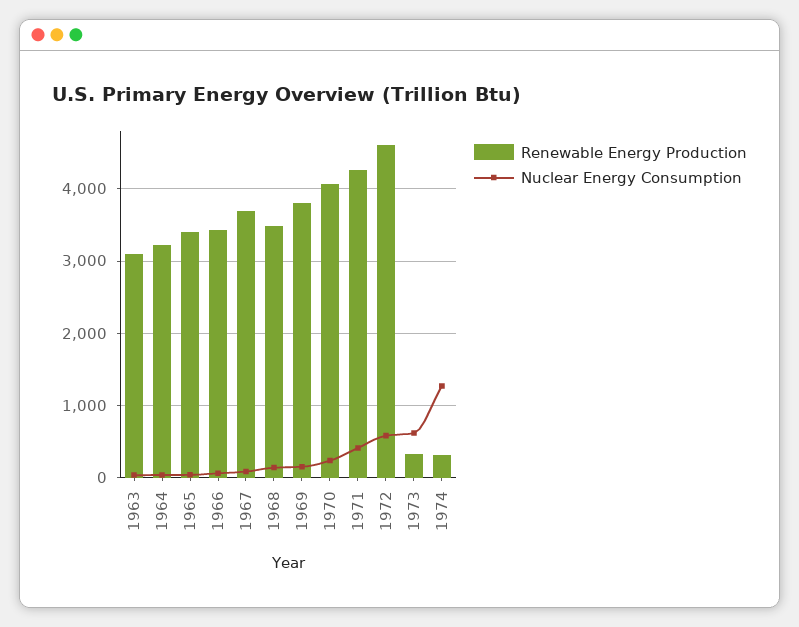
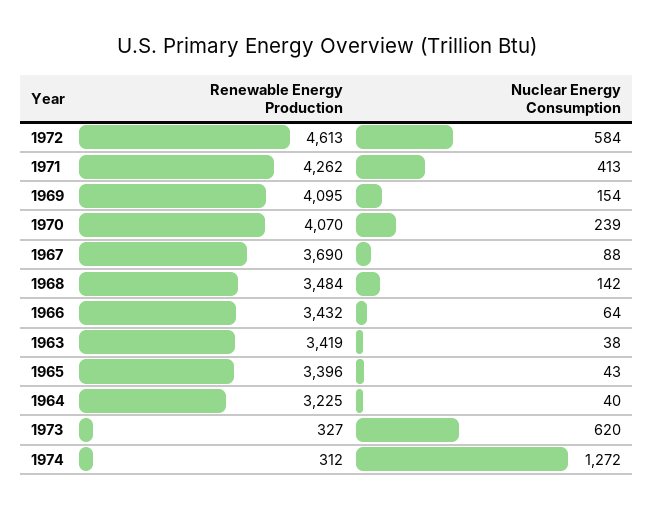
  {
    "Renewable Energy Production": {
-     "1963": 3100,
+     "1963": 3419,
      "1964": 3225,
      "1965": 3396,
      "1966": 3432,
      "1967": 3690,
      "1968": 3484,
-     "1969": 3800,
+     "1969": 4095,
      "1970": 4070,
      "1971": 4262,
      "1972": 4613,
      "1973": 327,
      "1974": 312
    },
    "Nuclear Energy Consumption": {
      "1963": 38,
      "1964": 40,
      "1965": 43,
      "1966": 64,
      "1967": 88,
      "1968": 142,
      "1969": 154,
      "1970": 239,
      "1971": 413,
      "1972": 584,
      "1973": 620,
      "1974": 1272
    }
  }

